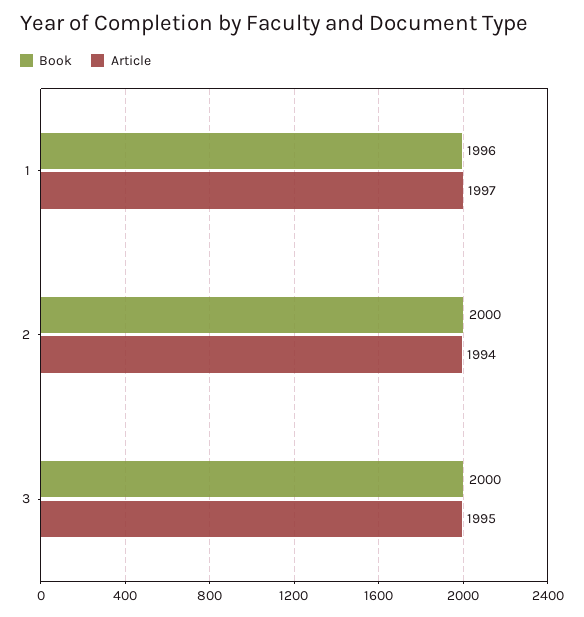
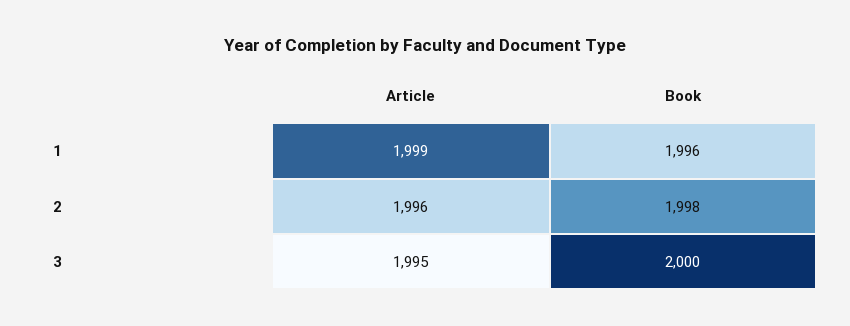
  {
    "Book": {
      "1": 1996,
-     "2": 2000,
+     "2": 1998,
      "3": 2000
    },
    "Article": {
-     "1": 1997,
+     "1": 1999,
-     "2": 1994,
+     "2": 1996,
      "3": 1995
    }
  }

